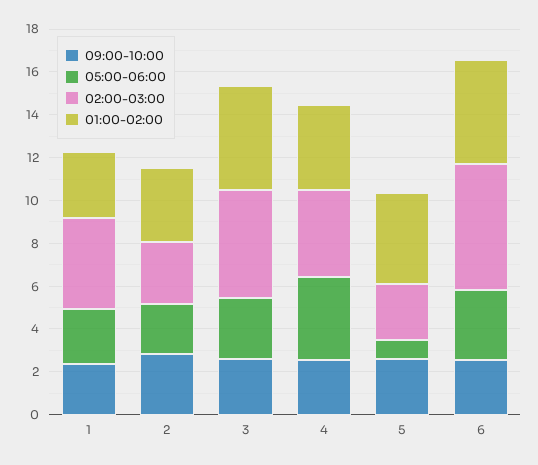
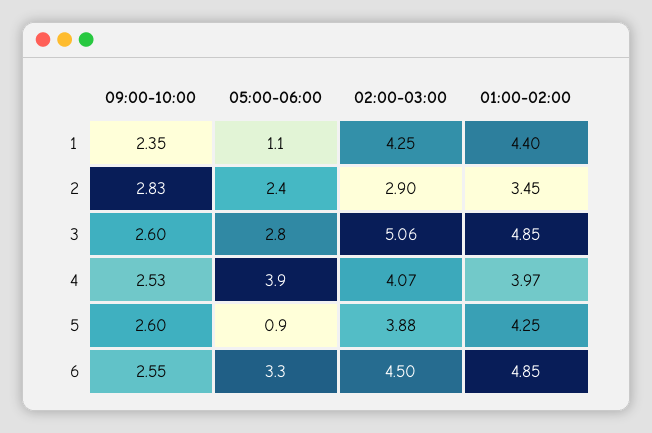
  {
    "09:00-10:00": {
      "1": 2.35,
      "2": 2.83,
      "3": 2.6,
      "4": 2.53,
      "5": 2.6,
      "6": 2.55
    },
    "05:00-06:00": {
-     "1": 2.5,
+     "1": 1.1,
      "2": 2.4,
      "3": 2.8,
      "4": 3.9,
      "5": 0.9,
      "6": 3.3
    },
    "02:00-03:00": {
      "1": 4.25,
      "2": 2.9,
      "3": 5.06,
      "4": 4.07,
-     "5": 2.5,
+     "5": 3.88,
-     "6": 6
+     "6": 4.5
    },
    "01:00-02:00": {
-     "1": 3,
+     "1": 4.4,
      "2": 3.45,
      "3": 4.85,
      "4": 3.97,
      "5": 4.25,
      "6": 4.85
    }
  }

